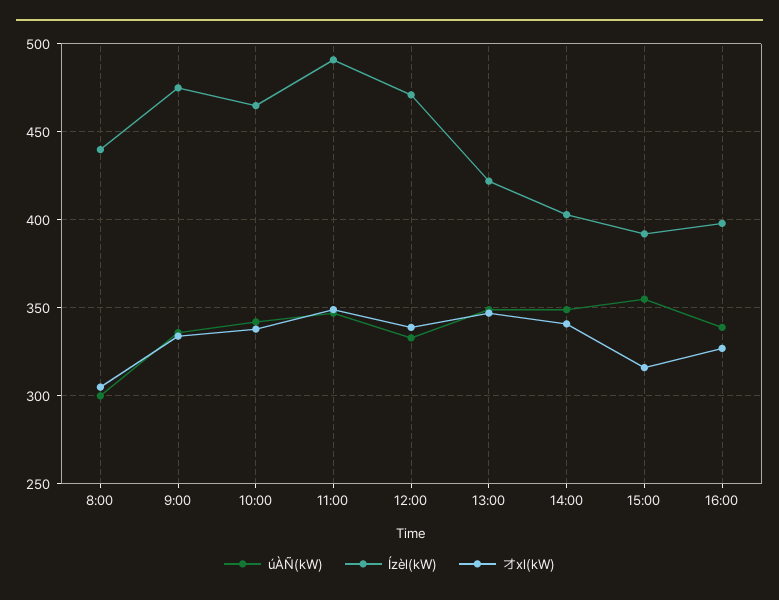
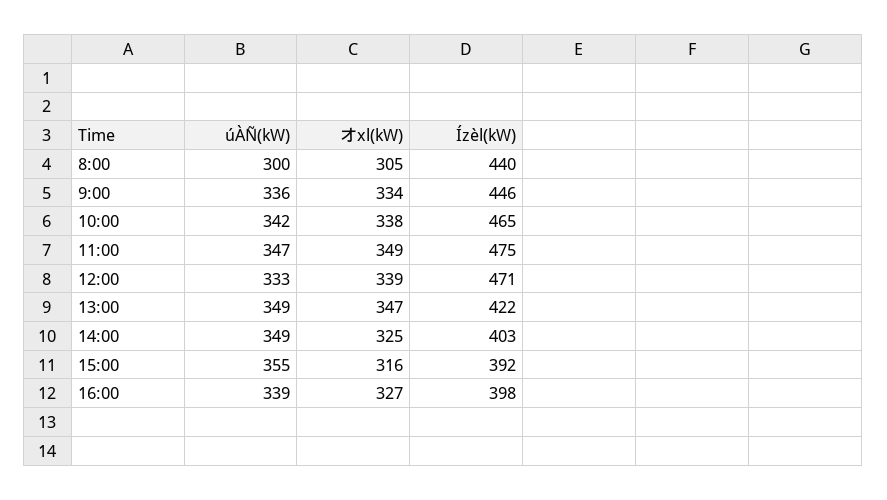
  {
    "úÀÑ(kW)": {
      "8:00": 300,
      "9:00": 336,
      "10:00": 342,
      "11:00": 347,
      "12:00": 333,
      "13:00": 349,
      "14:00": 349,
      "15:00": 355,
      "16:00": 339
    },
    "Ízèl(kW)": {
      "8:00": 440,
-     "9:00": 475,
+     "9:00": 446,
      "10:00": 465,
-     "11:00": 490,
+     "11:00": 475,
      "12:00": 471,
      "13:00": 422,
      "14:00": 403,
      "15:00": 392,
      "16:00": 398
    },
    "オxl(kW)": {
      "8:00": 305,
      "9:00": 334,
      "10:00": 338,
      "11:00": 349,
      "12:00": 339,
      "13:00": 347,
-     "14:00": 340,
+     "14:00": 325,
      "15:00": 316,
      "16:00": 327
    }
  }

